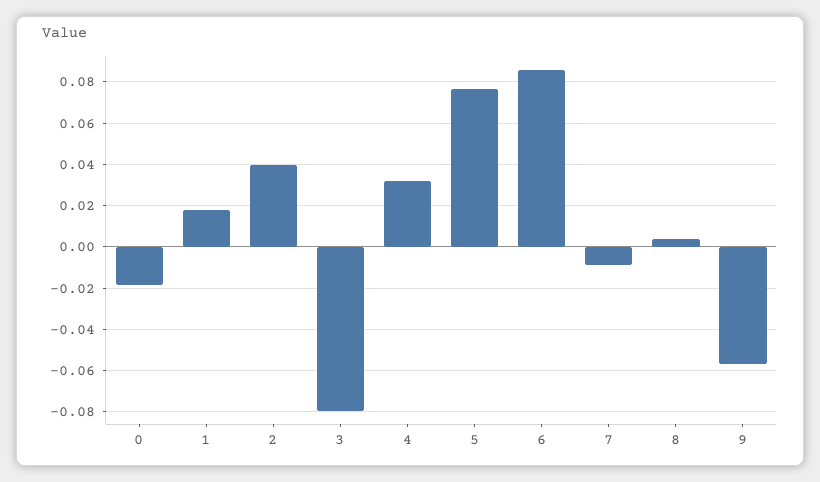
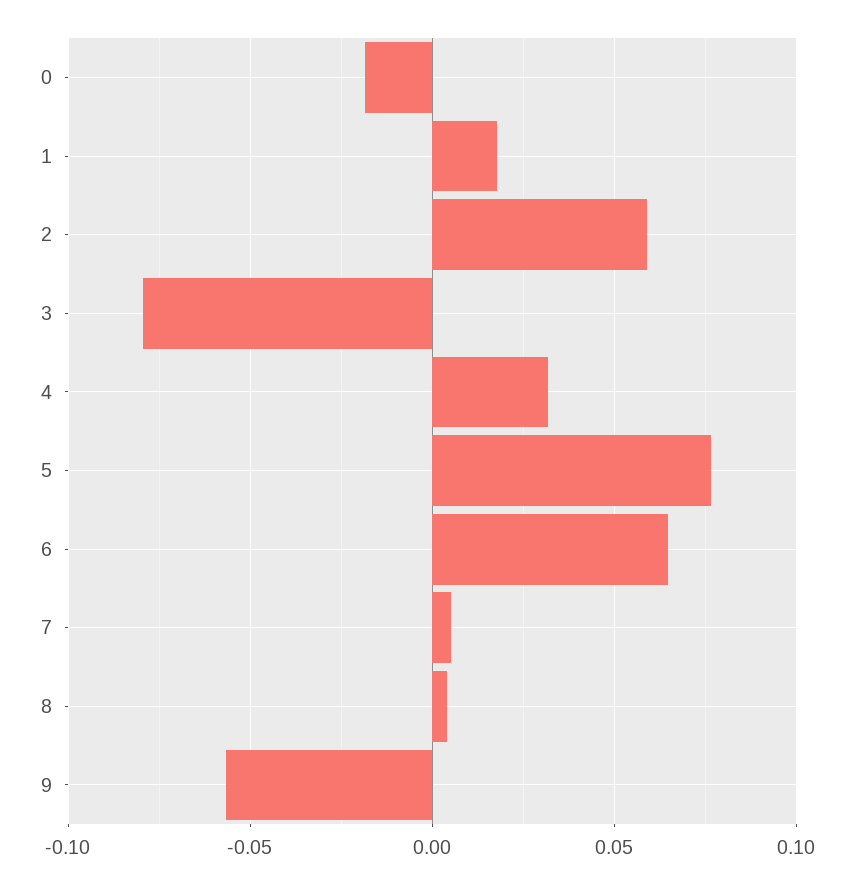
  {
    "0": -0.02,
    "1": 0.02,
-   "2": 0.04,
+   "2": 0.06,
    "3": -0.08,
    "4": 0.03,
    "5": 0.075,
-   "6": 0.085,
+   "6": 0.065,
-   "7": -0.01,
+   "7": 0.005,
    "8": 0.005,
    "9": -0.055
  }

